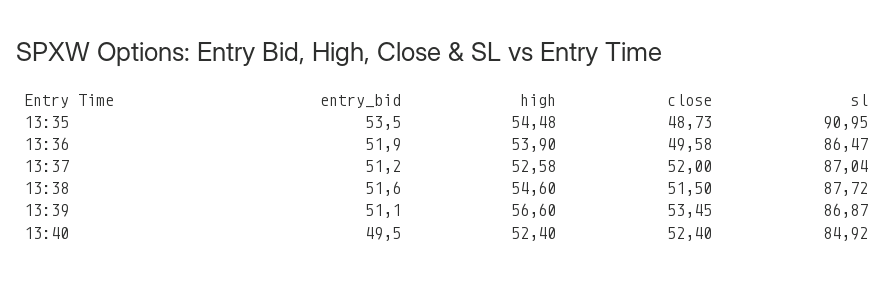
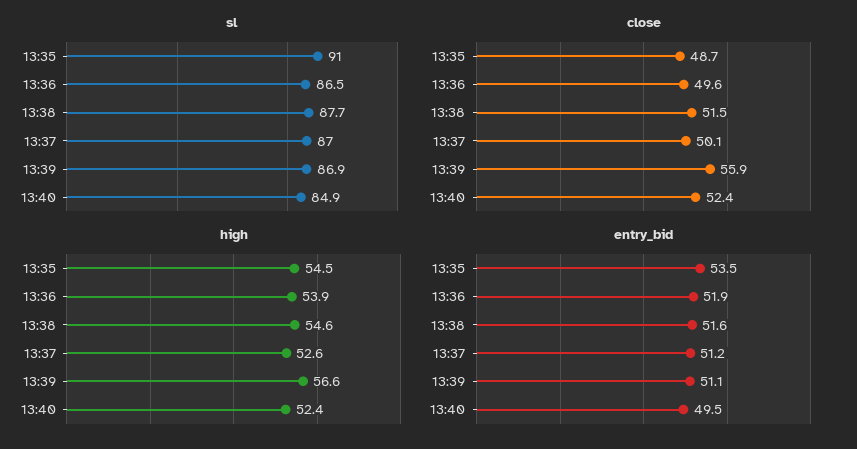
  {
    "entry_bid": {
      "13:35": 53.5,
      "13:36": 51.9,
      "13:37": 51.2,
      "13:38": 51.6,
      "13:39": 51.1,
      "13:40": 49.5
    },
    "high": {
      "13:35": 54.48,
      "13:36": 53.9,
      "13:37": 52.58,
      "13:38": 54.6,
      "13:39": 56.6,
      "13:40": 52.4
    },
    "close": {
      "13:35": 48.73,
      "13:36": 49.58,
-     "13:37": 52,
+     "13:37": 50.1,
      "13:38": 51.5,
-     "13:39": 53.45,
+     "13:39": 55.9,
      "13:40": 52.4
    },
    "sl": {
      "13:35": 90.95,
      "13:36": 86.47,
      "13:37": 87.04,
      "13:38": 87.72,
      "13:39": 86.87,
      "13:40": 84.92
    }
  }

